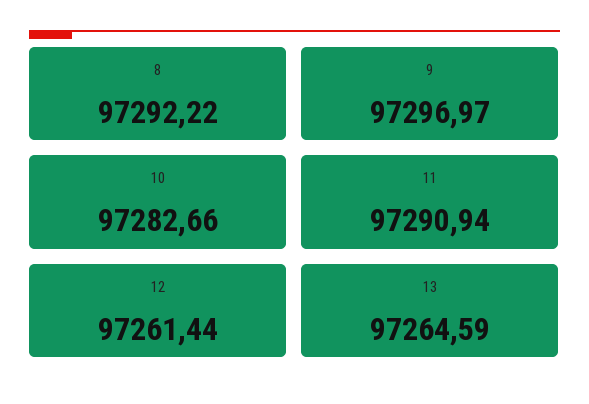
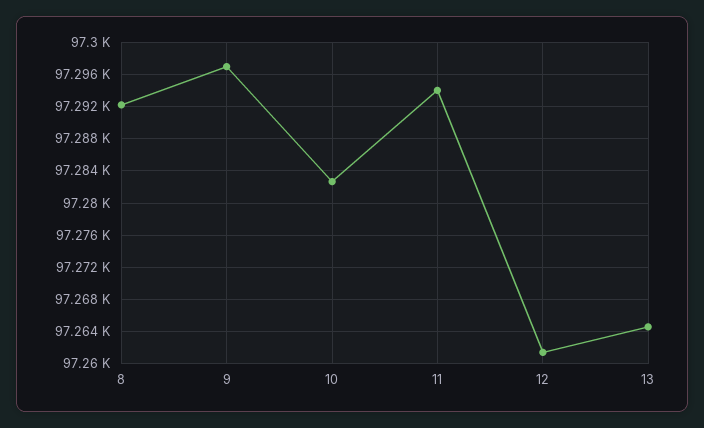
  {
    "8": 97292.22,
    "9": 97296.97,
    "10": 97282.66,
-   "11": 97290.94,
+   "11": 97294,
    "12": 97261.44,
    "13": 97264.59
  }

